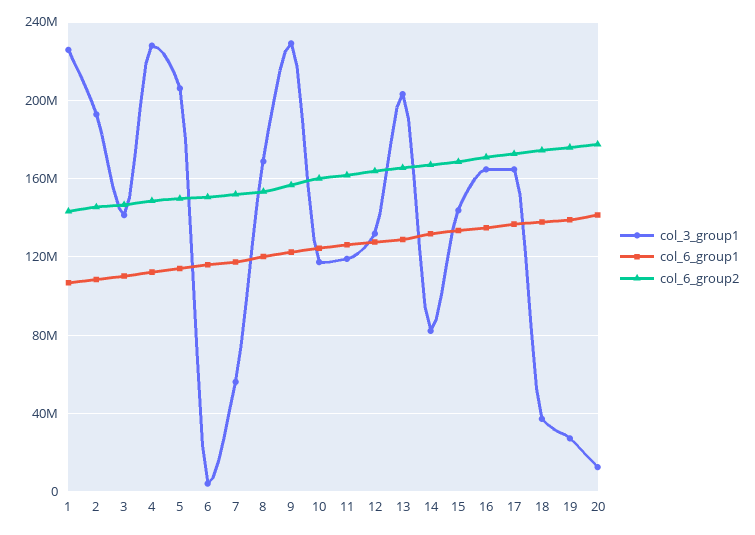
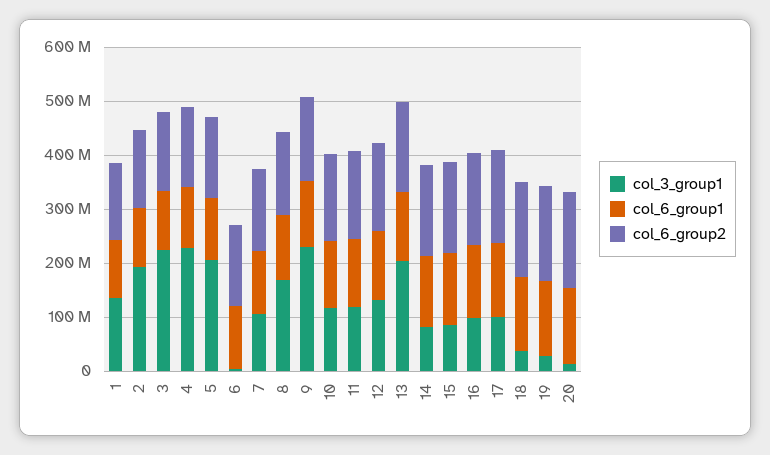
  {
    "col_3_group1": {
-     "1": 225000000,
+     "1": 140000000,
      "2": 195000000,
-     "3": 140000000,
+     "3": 220000000,
      "4": 230000000,
      "5": 205000000,
      "6": 5000000,
-     "7": 55000000,
+     "7": 100000000,
      "8": 170000000,
      "9": 230000000,
      "10": 115000000,
      "11": 120000000,
      "12": 130000000,
      "13": 205000000,
      "14": 80000000,
-     "15": 145000000,
+     "15": 80000000,
-     "16": 165000000,
+     "16": 100000000,
-     "17": 165000000,
+     "17": 100000000,
      "18": 35000000,
      "19": 25000000,
      "20": 10000000
    },
    "col_6_group1": {
      "1": 105000000,
      "2": 110000000,
      "3": 110000000,
      "4": 110000000,
      "5": 115000000,
      "6": 115000000,
      "7": 115000000,
      "8": 120000000,
      "9": 120000000,
      "10": 125000000,
      "11": 125000000,
      "12": 130000000,
      "13": 130000000,
      "14": 130000000,
      "15": 135000000,
      "16": 135000000,
      "17": 135000000,
      "18": 140000000,
      "19": 140000000,
      "20": 140000000
    },
    "col_6_group2": {
      "1": 145000000,
      "2": 145000000,
      "3": 145000000,
      "4": 150000000,
      "5": 150000000,
      "6": 150000000,
      "7": 150000000,
      "8": 155000000,
      "9": 155000000,
      "10": 160000000,
      "11": 160000000,
      "12": 165000000,
      "13": 165000000,
      "14": 165000000,
      "15": 170000000,
      "16": 170000000,
      "17": 175000000,
      "18": 175000000,
      "19": 175000000,
      "20": 175000000
    }
  }

